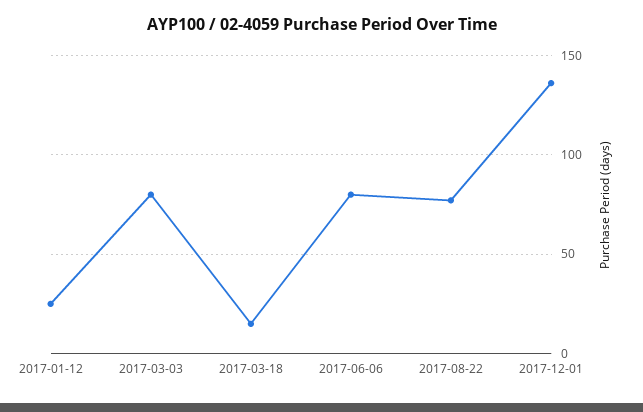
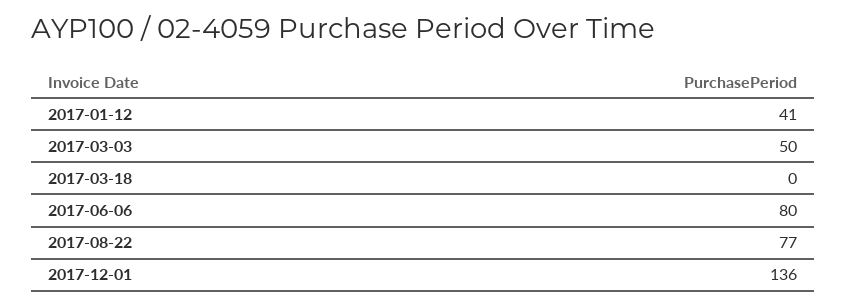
  {
-   "2017-01-12": 25,
+   "2017-01-12": 41,
-   "2017-03-03": 80,
+   "2017-03-03": 50,
-   "2017-03-18": 15,
+   "2017-03-18": 0,
    "2017-06-06": 80,
    "2017-08-22": 77,
    "2017-12-01": 136
  }

